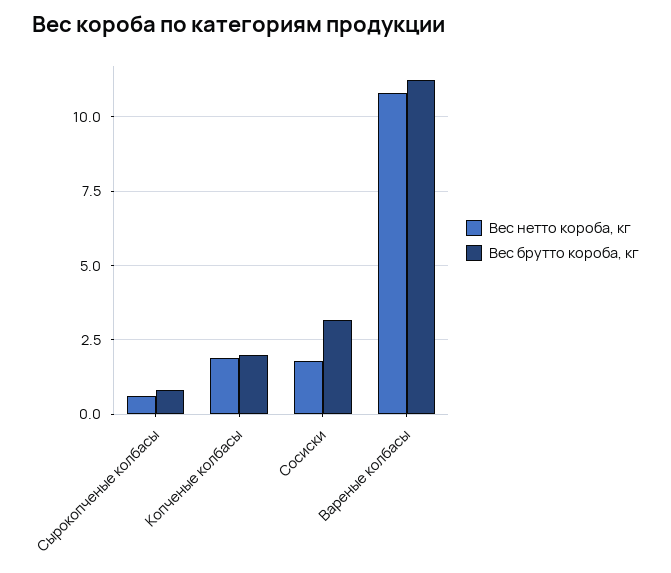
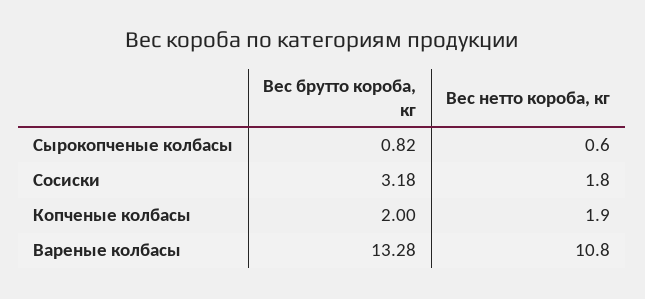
  {
    "Вес нетто короба, кг": {
      "Сырокопченые колбасы": 0.6,
      "Копченые колбасы": 1.9,
      "Сосиски": 1.8,
      "Вареные колбасы": 10.8
    },
    "Вес брутто короба, кг": {
      "Сырокопченые колбасы": 0.82,
      "Копченые колбасы": 2,
      "Сосиски": 3.18,
-     "Вареные колбасы": 11.25
+     "Вареные колбасы": 13.28
    }
  }

